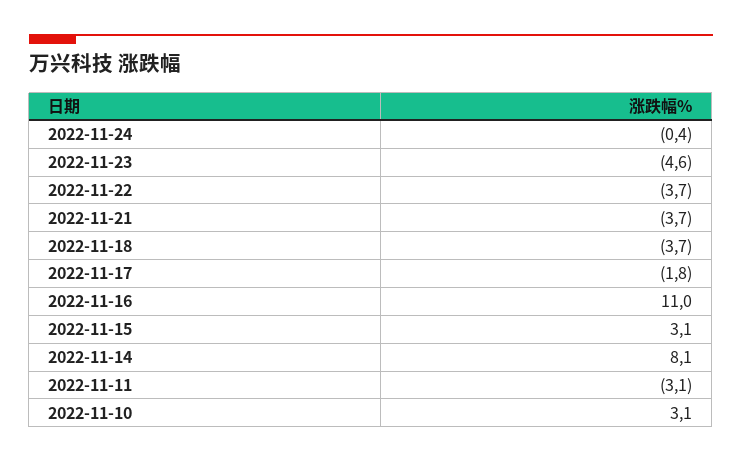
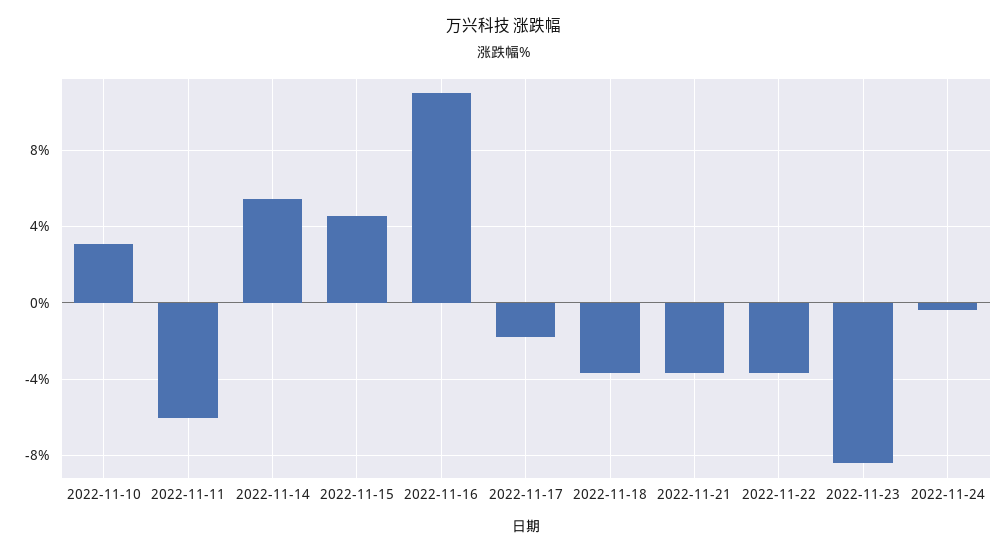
  {
    "2022-11-24": -0.4,
-   "2022-11-23": -4.6,
+   "2022-11-23": -8.5,
    "2022-11-22": -3.7,
    "2022-11-21": -3.7,
    "2022-11-18": -3.7,
    "2022-11-17": -1.8,
    "2022-11-16": 11,
-   "2022-11-15": 3.1,
+   "2022-11-15": 4.5,
-   "2022-11-14": 8.1,
+   "2022-11-14": 5.5,
-   "2022-11-11": -3.1,
+   "2022-11-11": -6,
    "2022-11-10": 3.1
  }

